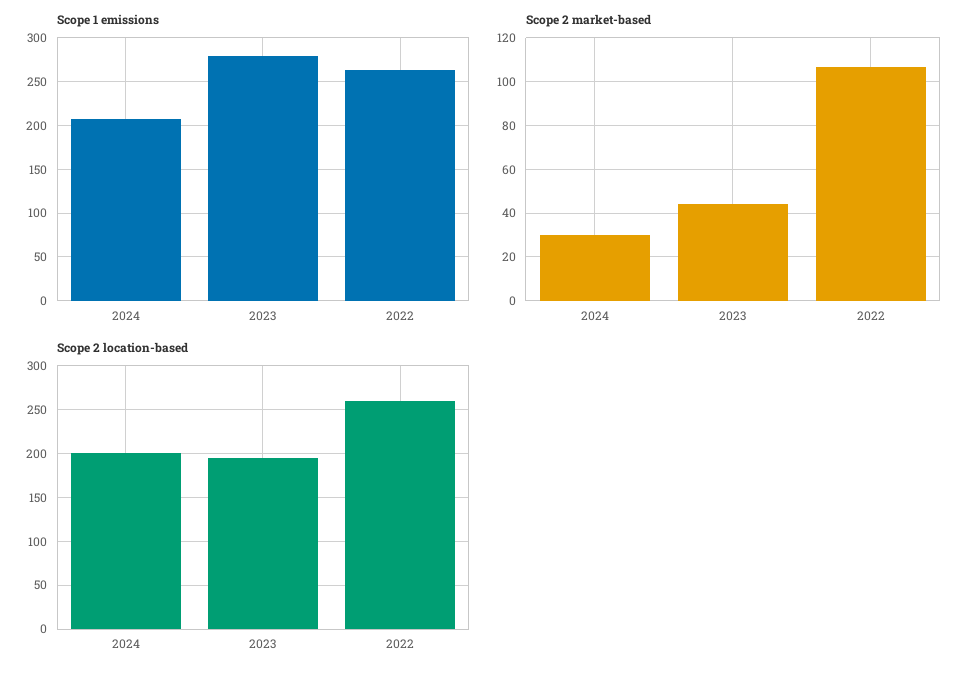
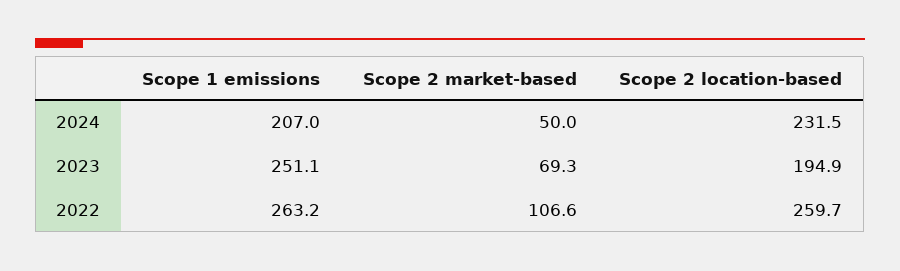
  {
    "Scope 1 emissions": {
      "2024": 207,
-     "2023": 280,
+     "2023": 251.1,
      "2022": 263.2
    },
    "Scope 2 market-based": {
-     "2024": 30,
+     "2024": 50,
-     "2023": 45,
+     "2023": 69.3,
      "2022": 106.6
    },
    "Scope 2 location-based": {
-     "2024": 200,
+     "2024": 231.5,
      "2023": 194.9,
      "2022": 259.7
    }
  }

